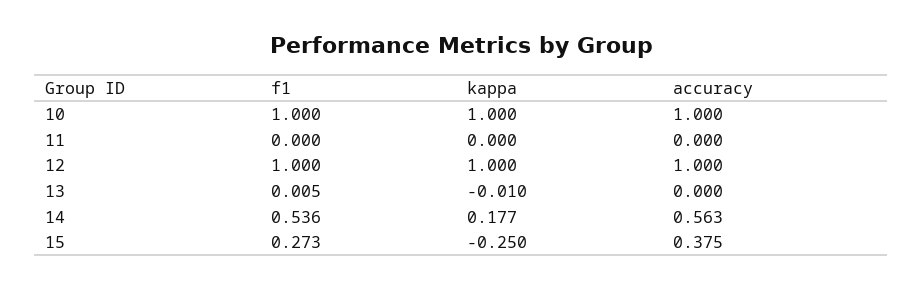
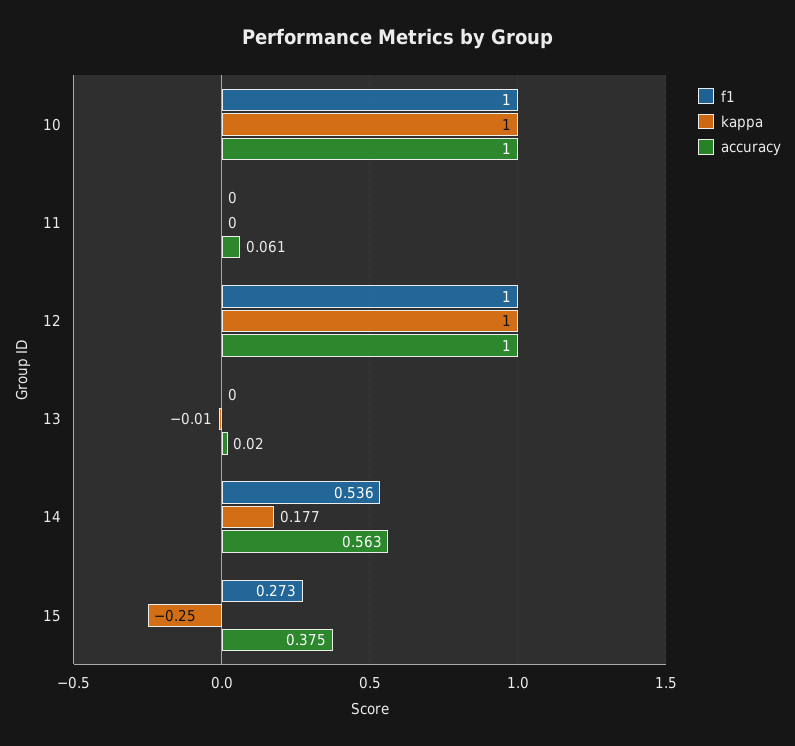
  {
    "f1": {
      "10": 1,
      "11": 0,
      "12": 1,
-     "13": 0.005,
+     "13": 0,
      "14": 0.536,
      "15": 0.273
    },
    "kappa": {
      "10": 1,
      "11": 0,
      "12": 1,
      "13": -0.01,
      "14": 0.177,
      "15": -0.25
    },
    "accuracy": {
      "10": 1,
-     "11": 0,
+     "11": 0.061,
      "12": 1,
-     "13": 0,
+     "13": 0.02,
      "14": 0.563,
      "15": 0.375
    }
  }

